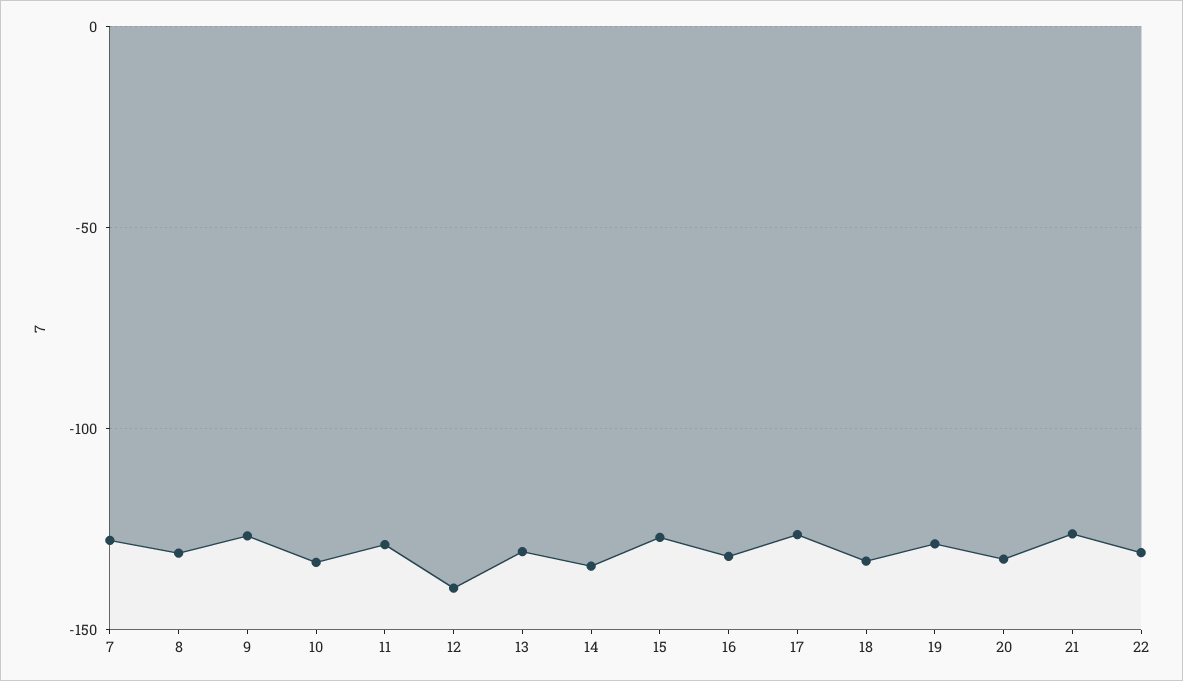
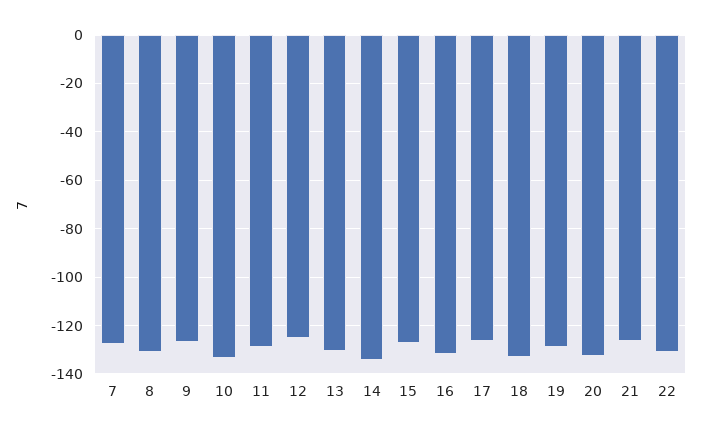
  {
    "7": -127.5,
    "8": -130,
    "9": -127.5,
    "10": -132.5,
    "11": -130,
-   "12": -140,
+   "12": -125,
    "13": -130,
    "14": -135,
    "15": -127.5,
    "16": -132.5,
    "17": -127.5,
    "18": -132.5,
    "19": -127.5,
    "20": -132.5,
    "21": -125,
    "22": -130
  }

